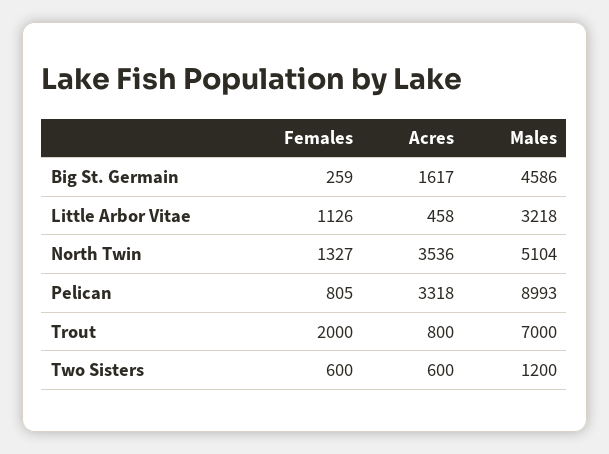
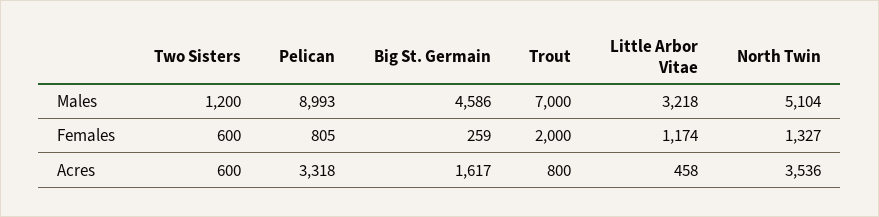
  {
    "Females": {
      "Big St. Germain": 259,
-     "Little Arbor Vitae": 1126,
+     "Little Arbor Vitae": 1174,
      "North Twin": 1327,
      "Pelican": 805,
      "Trout": 2000,
      "Two Sisters": 600
    },
    "Acres": {
      "Big St. Germain": 1617,
      "Little Arbor Vitae": 458,
      "North Twin": 3536,
      "Pelican": 3318,
      "Trout": 800,
      "Two Sisters": 600
    },
    "Males": {
      "Big St. Germain": 4586,
      "Little Arbor Vitae": 3218,
      "North Twin": 5104,
      "Pelican": 8993,
      "Trout": 7000,
      "Two Sisters": 1200
    }
  }

